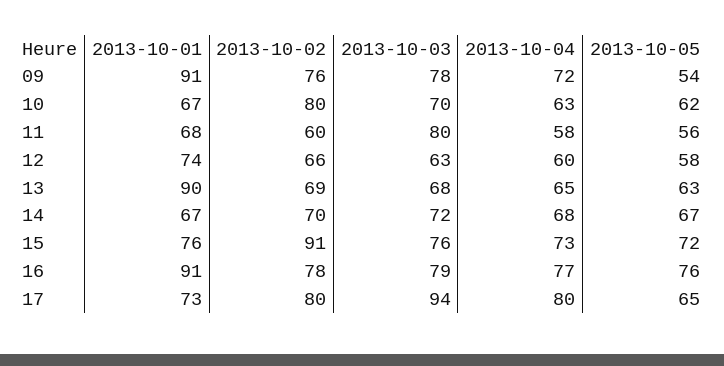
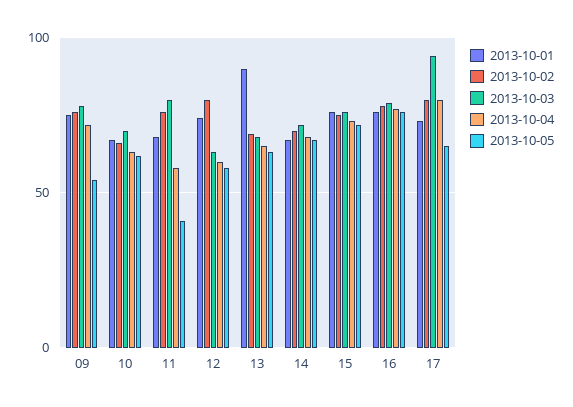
  {
    "2013-10-01": {
-     "09": 91,
+     "09": 75,
      "10": 67,
      "11": 68,
      "12": 74,
      "13": 90,
      "14": 67,
      "15": 76,
-     "16": 91,
+     "16": 75,
      "17": 73
    },
    "2013-10-02": {
      "09": 76,
-     "10": 80,
+     "10": 65,
-     "11": 60,
+     "11": 75,
-     "12": 66,
+     "12": 80,
      "13": 69,
      "14": 70,
-     "15": 91,
+     "15": 75,
      "16": 78,
      "17": 80
    },
    "2013-10-03": {
      "09": 78,
      "10": 70,
      "11": 80,
      "12": 63,
      "13": 68,
      "14": 72,
      "15": 76,
      "16": 79,
      "17": 94
    },
    "2013-10-04": {
      "09": 72,
      "10": 63,
      "11": 58,
      "12": 60,
      "13": 65,
      "14": 68,
      "15": 73,
      "16": 77,
      "17": 80
    },
    "2013-10-05": {
      "09": 54,
      "10": 62,
-     "11": 56,
+     "11": 40,
      "12": 58,
      "13": 63,
      "14": 67,
      "15": 72,
      "16": 76,
      "17": 65
    }
  }

